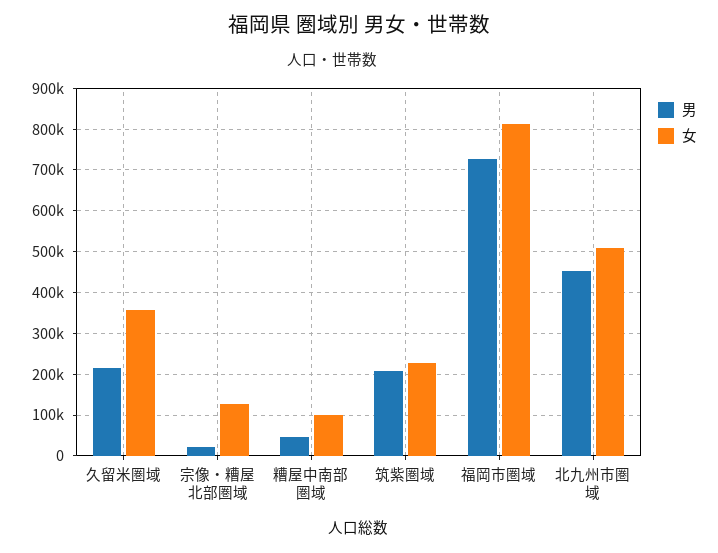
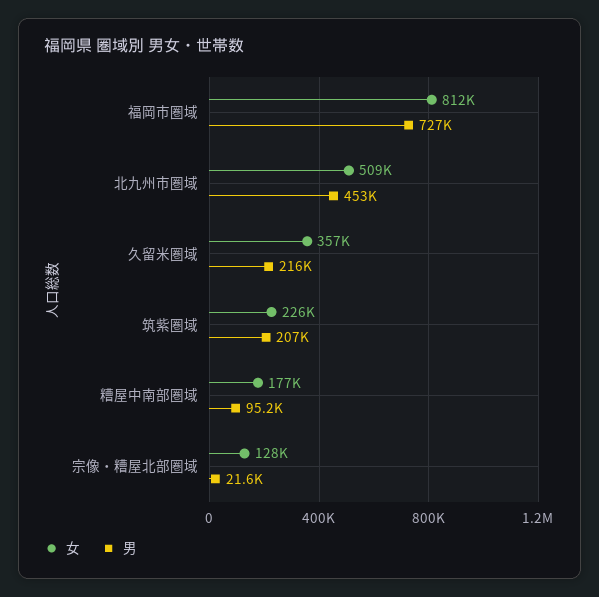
  {
    "男": {
      "久留米圏域": 216000,
      "宗像・糟屋北部圏域": 21600,
-     "糟屋中南部圏域": 40000,
+     "糟屋中南部圏域": 95200,
      "筑紫圏域": 207000,
      "福岡市圏域": 727000,
      "北九州市圏域": 453000
    },
    "女": {
      "久留米圏域": 357000,
      "宗像・糟屋北部圏域": 128000,
-     "糟屋中南部圏域": 100000,
+     "糟屋中南部圏域": 177000,
      "筑紫圏域": 226000,
      "福岡市圏域": 812000,
      "北九州市圏域": 509000
    }
  }

